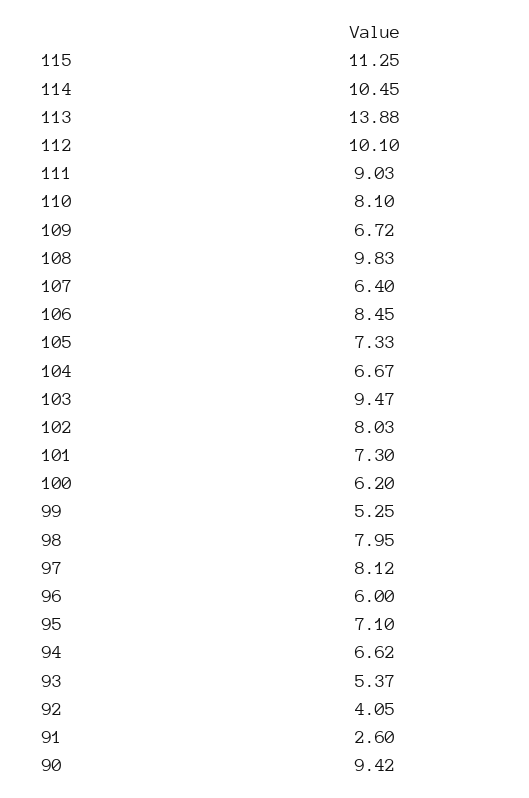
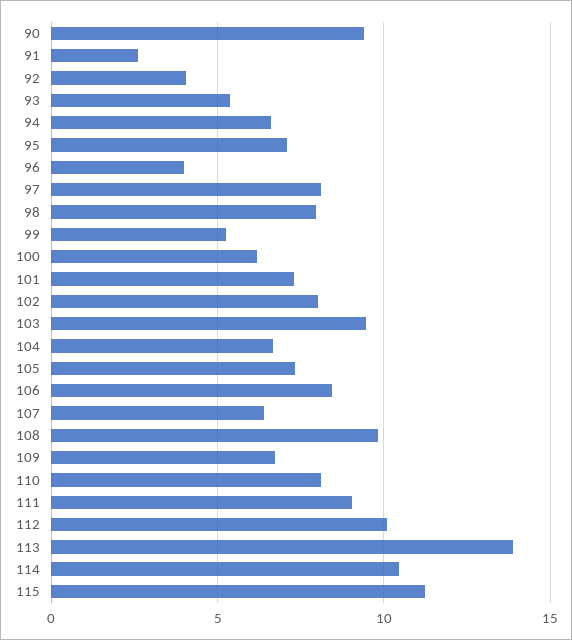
  {
    "115": 11.25,
    "114": 10.45,
    "113": 13.88,
    "112": 10.1,
    "111": 9.03,
    "110": 8.1,
    "109": 6.72,
    "108": 9.83,
    "107": 6.4,
    "106": 8.45,
    "105": 7.33,
    "104": 6.67,
    "103": 9.47,
    "102": 8.03,
    "101": 7.3,
    "100": 6.2,
    "99": 5.25,
    "98": 7.95,
    "97": 8.12,
-   "96": 6,
+   "96": 4,
    "95": 7.1,
    "94": 6.62,
    "93": 5.37,
    "92": 4.05,
    "91": 2.6,
    "90": 9.42
  }

